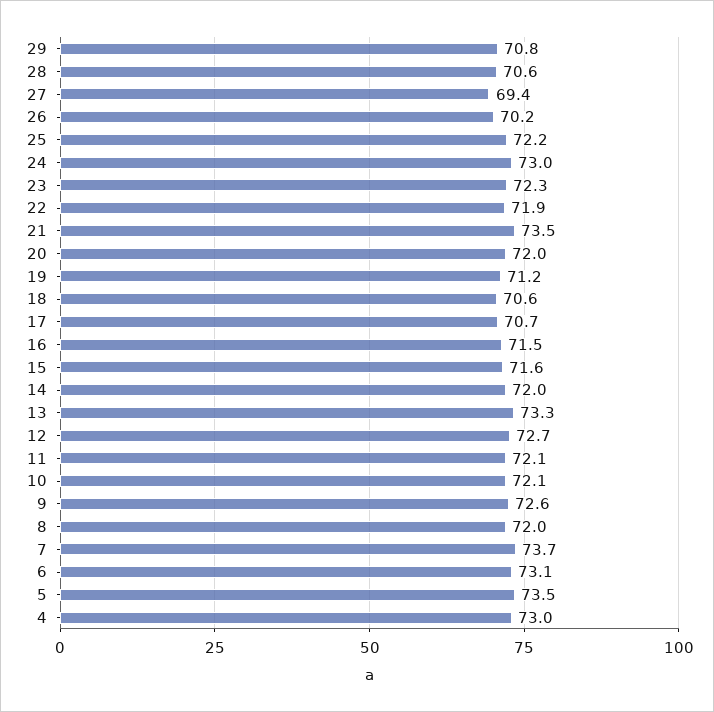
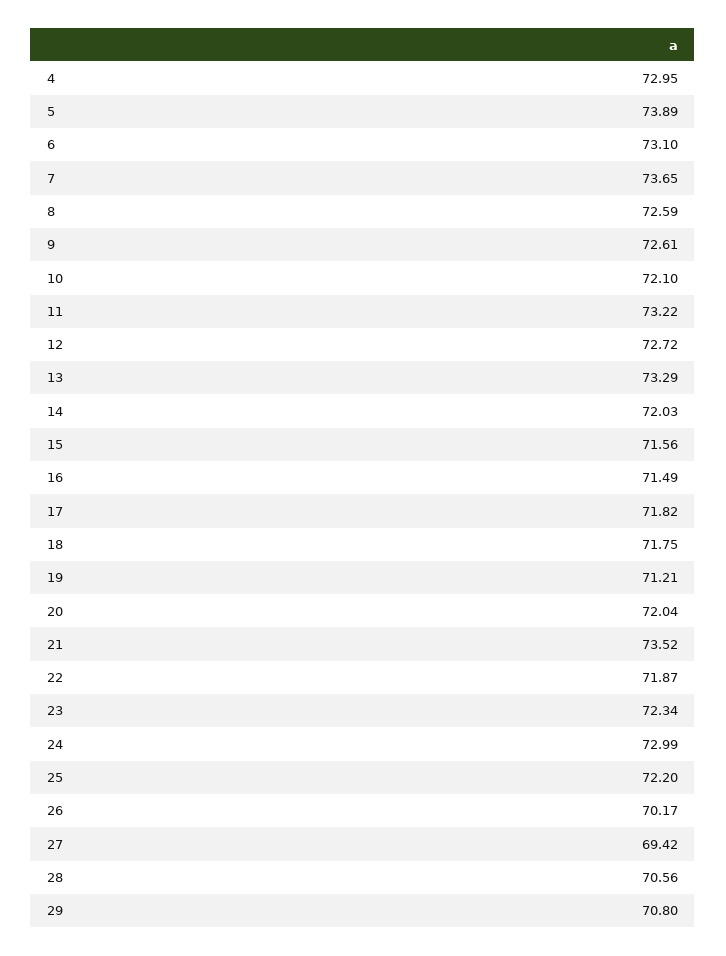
  {
    "29": 70.8,
    "28": 70.56,
    "27": 69.42,
    "26": 70.17,
    "25": 72.2,
    "24": 72.99,
    "23": 72.34,
    "22": 71.87,
    "21": 73.52,
    "20": 72.04,
    "19": 71.21,
-   "18": 70.6,
+   "18": 71.75,
-   "17": 70.7,
+   "17": 71.82,
    "16": 71.49,
    "15": 71.56,
    "14": 72.03,
    "13": 73.29,
    "12": 72.72,
-   "11": 72.1,
+   "11": 73.22,
    "10": 72.1,
    "9": 72.61,
-   "8": 72,
+   "8": 72.59,
    "7": 73.65,
    "6": 73.1,
-   "5": 73.5,
+   "5": 73.89,
    "4": 72.95
  }

